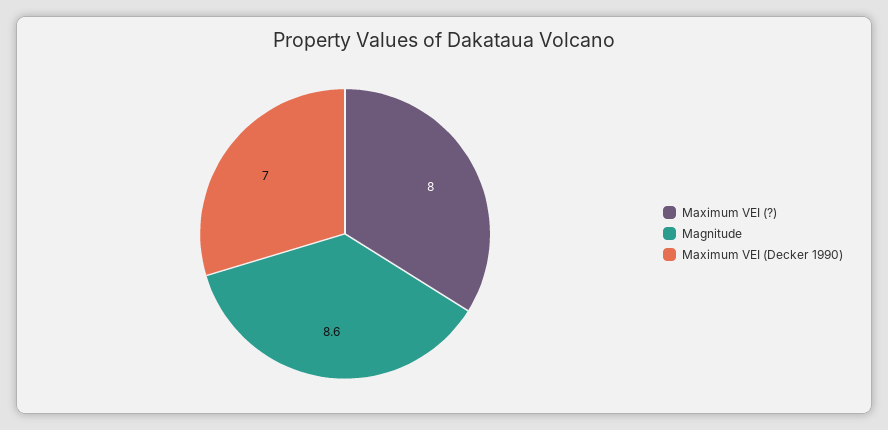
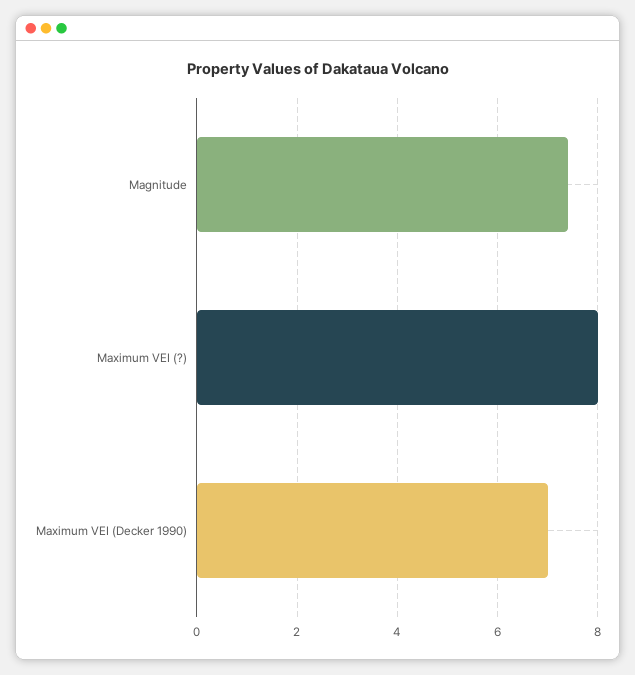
  {
    "Maximum VEI (?)": 8,
-   "Magnitude": 8.6,
+   "Magnitude": 7.5,
    "Maximum VEI (Decker 1990)": 7
  }

